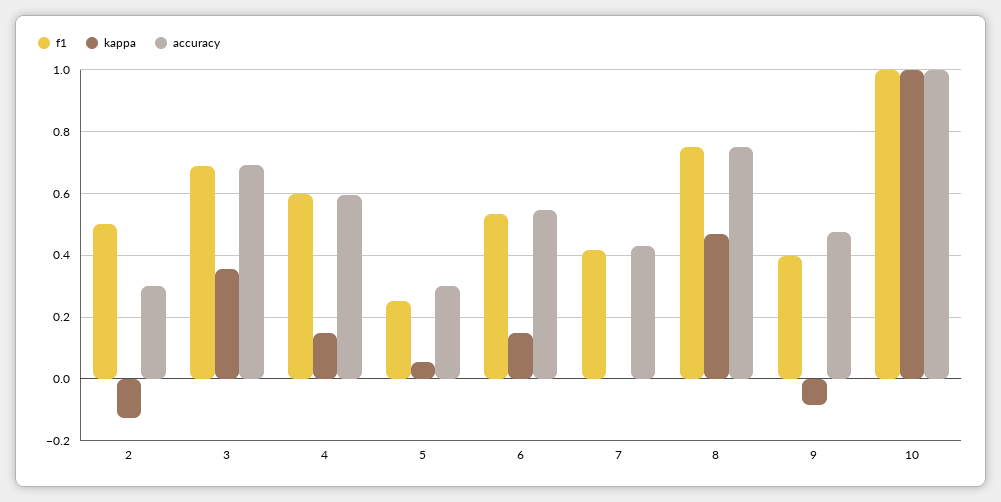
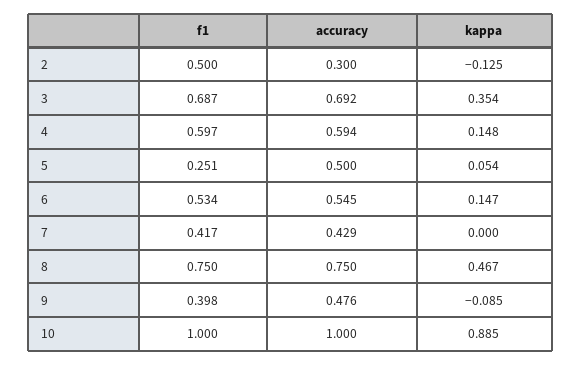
  {
    "f1": {
      "2": 0.5,
      "3": 0.687,
      "4": 0.597,
      "5": 0.251,
      "6": 0.534,
      "7": 0.417,
      "8": 0.75,
      "9": 0.398,
      "10": 1
    },
    "kappa": {
      "2": -0.125,
      "3": 0.354,
      "4": 0.148,
      "5": 0.054,
      "6": 0.147,
      "7": 0,
      "8": 0.467,
      "9": -0.085,
-     "10": 1
+     "10": 0.885
    },
    "accuracy": {
      "2": 0.3,
      "3": 0.692,
      "4": 0.594,
-     "5": 0.3,
+     "5": 0.5,
      "6": 0.545,
      "7": 0.429,
      "8": 0.75,
      "9": 0.476,
      "10": 1
    }
  }

